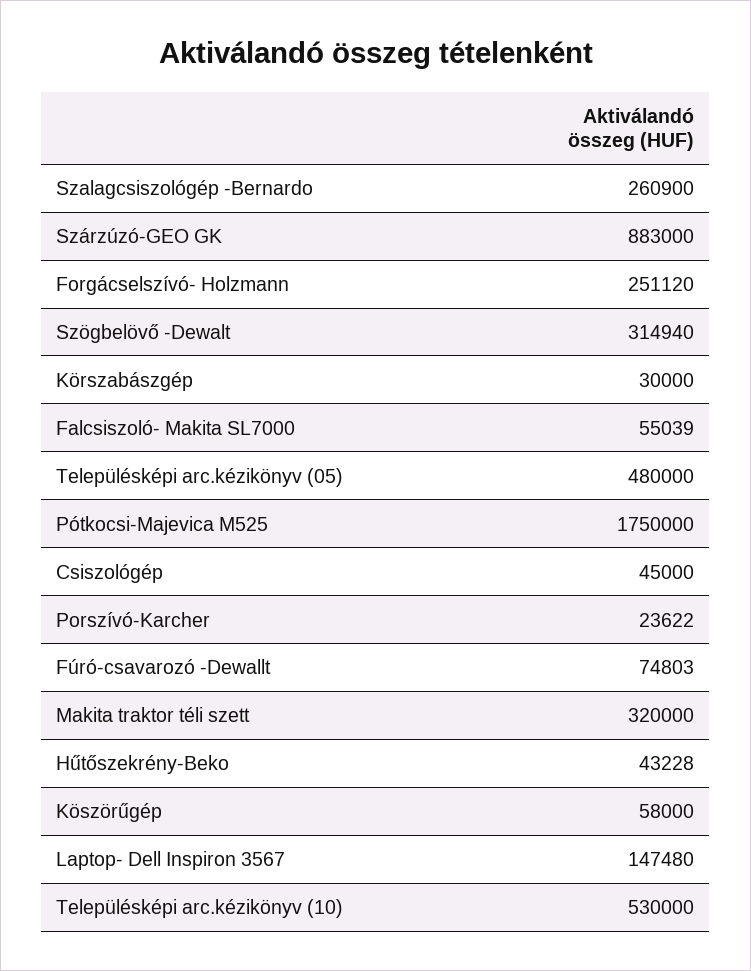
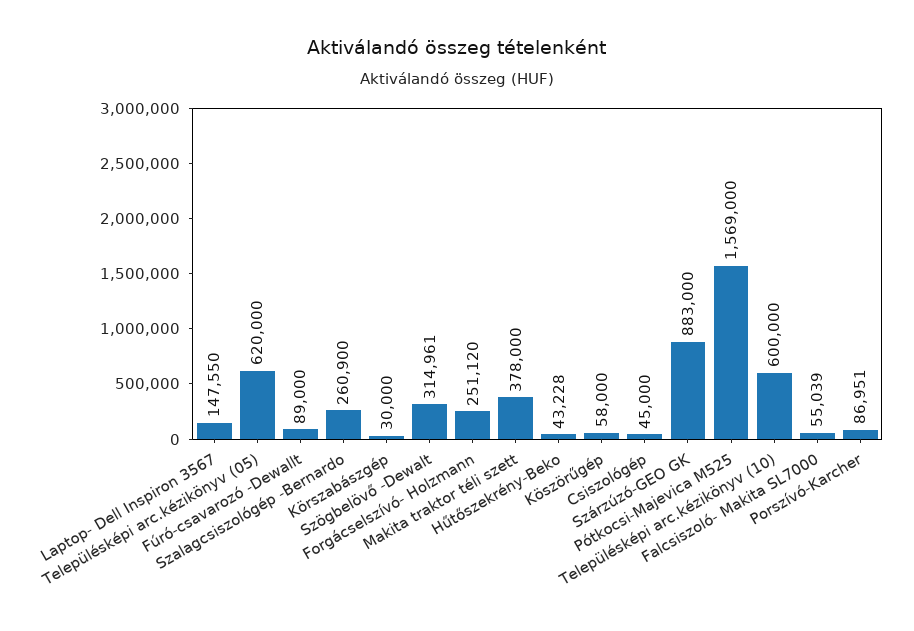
  {
    "Szalagcsiszológép -Bernardo": 260900,
    "Szárzúzó-GEO GK": 883000,
    "Forgácselszívó- Holzmann": 251120,
-   "Szögbelövő -Dewalt": 314940,
+   "Szögbelövő -Dewalt": 314961,
    "Körszabászgép": 30000,
    "Falcsiszoló- Makita SL7000": 55039,
-   "Településképi arc.kézikönyv (05)": 480000,
+   "Településképi arc.kézikönyv (05)": 620000,
-   "Pótkocsi-Majevica M525": 1750000,
+   "Pótkocsi-Majevica M525": 1569000,
    "Csiszológép": 45000,
-   "Porszívó-Karcher": 23622,
+   "Porszívó-Karcher": 86951,
-   "Fúró-csavarozó -Dewallt": 74803,
+   "Fúró-csavarozó -Dewallt": 89000,
-   "Makita traktor téli szett": 320000,
+   "Makita traktor téli szett": 378000,
    "Hűtőszekrény-Beko": 43228,
    "Köszörűgép": 58000,
-   "Laptop- Dell Inspiron 3567": 147480,
+   "Laptop- Dell Inspiron 3567": 147550,
-   "Településképi arc.kézikönyv (10)": 530000
+   "Településképi arc.kézikönyv (10)": 600000
  }

